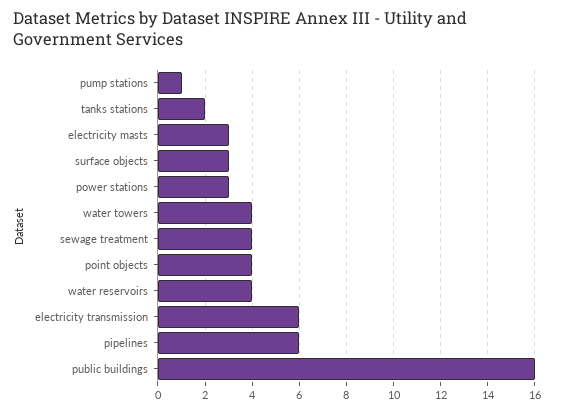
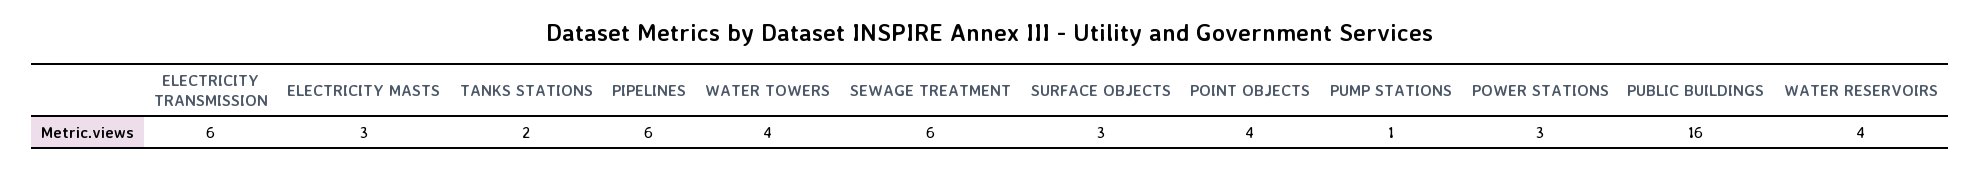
  {
    "pump stations": 1,
    "tanks stations": 2,
    "electricity masts": 3,
    "surface objects": 3,
    "power stations": 3,
    "water towers": 4,
-   "sewage treatment": 4,
+   "sewage treatment": 6,
    "point objects": 4,
    "water reservoirs": 4,
    "electricity transmission": 6,
    "pipelines": 6,
    "public buildings": 16
  }

